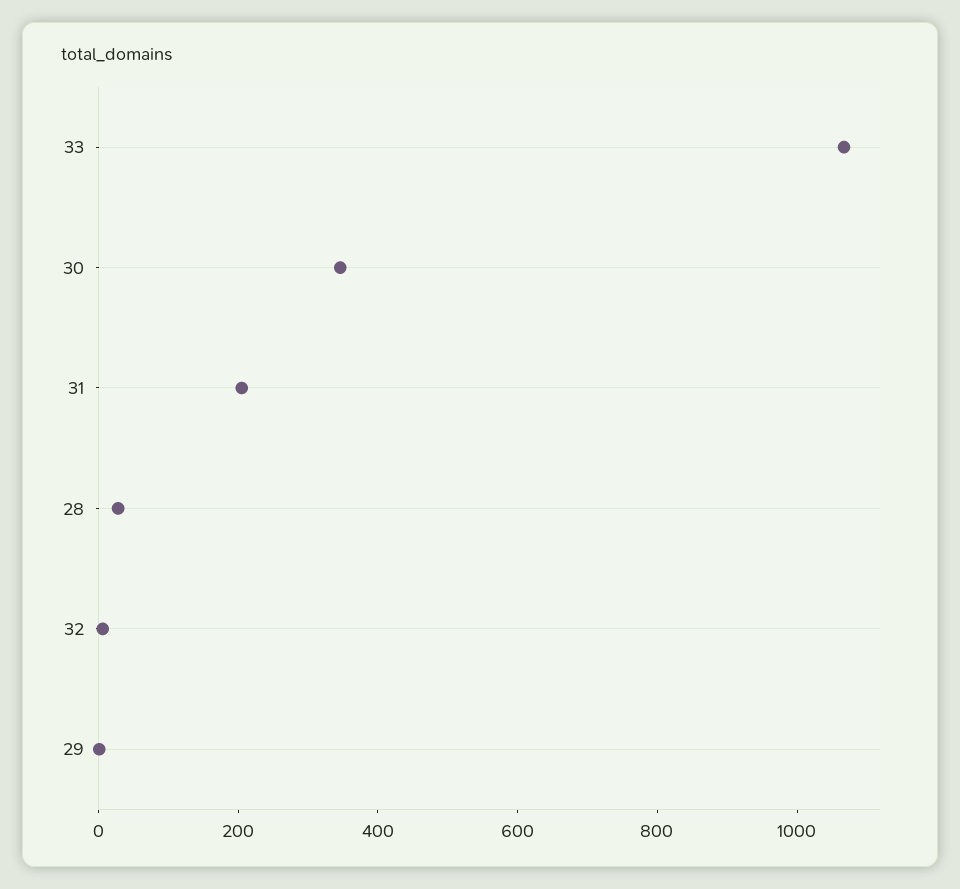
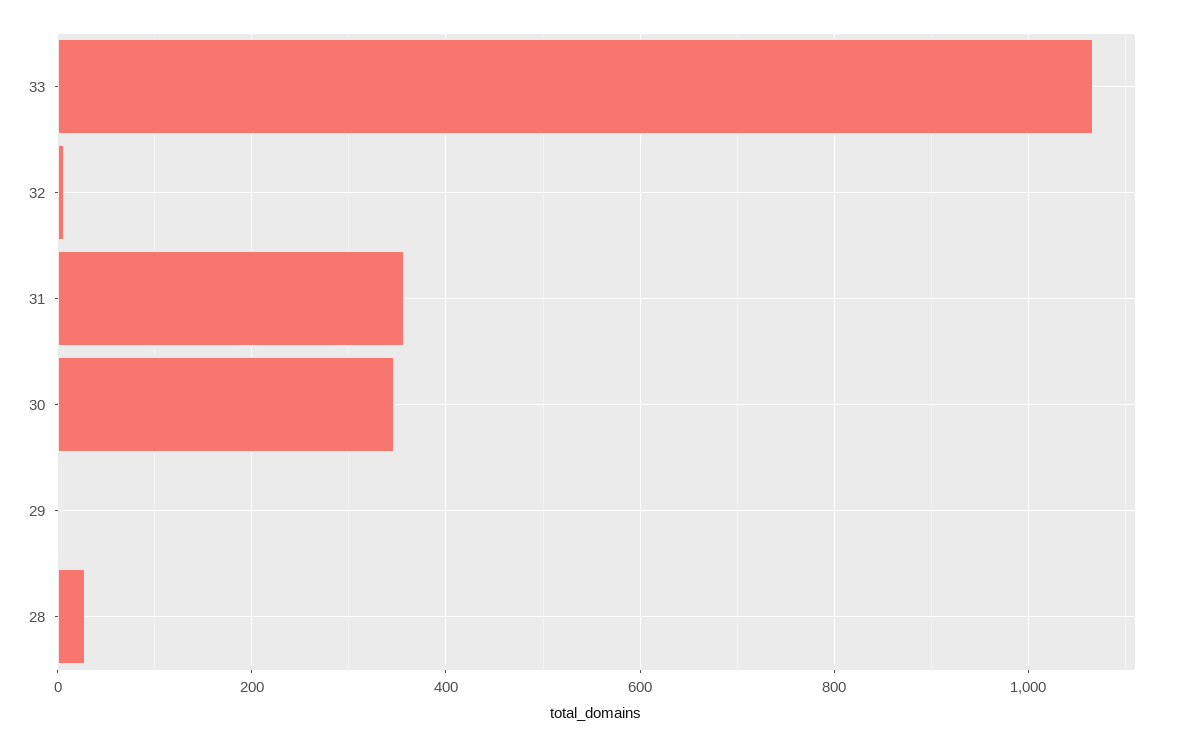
  {
    "33": 1060,
    "30": 340,
-   "31": 200,
+   "31": 360,
    "28": 20,
    "32": 0,
    "29": 0
  }

